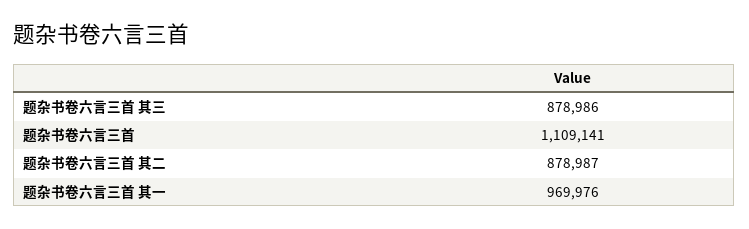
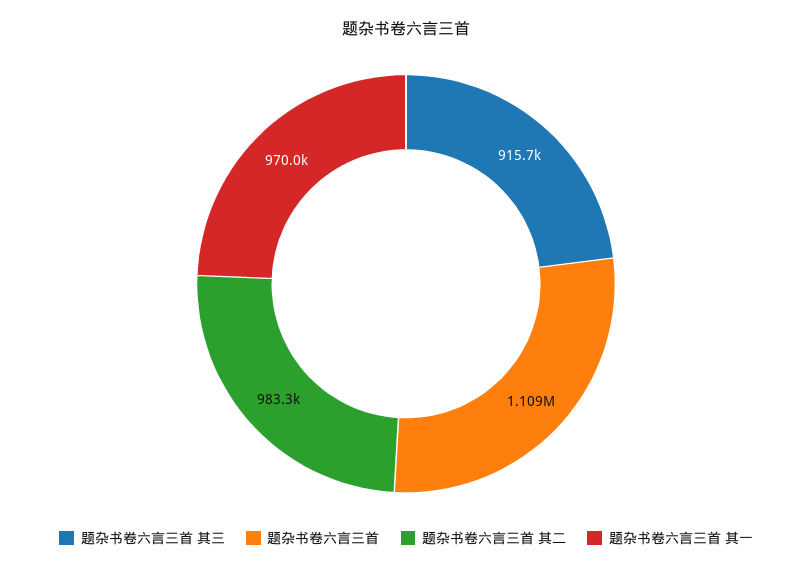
  {
-   "题杂书卷六言三首 其三": 878986,
+   "题杂书卷六言三首 其三": 915700,
    "题杂书卷六言三首": 1109141,
-   "题杂书卷六言三首 其二": 878987,
+   "题杂书卷六言三首 其二": 983300,
    "题杂书卷六言三首 其一": 969976
  }

